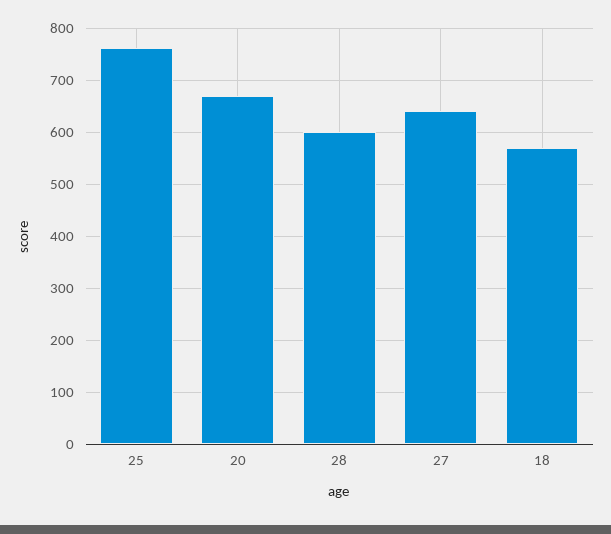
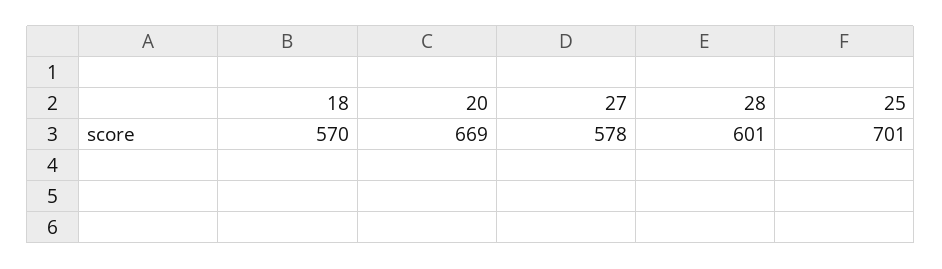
  {
-   "25": 760,
+   "25": 701,
    "20": 669,
    "28": 601,
-   "27": 640,
+   "27": 578,
    "18": 570
  }

